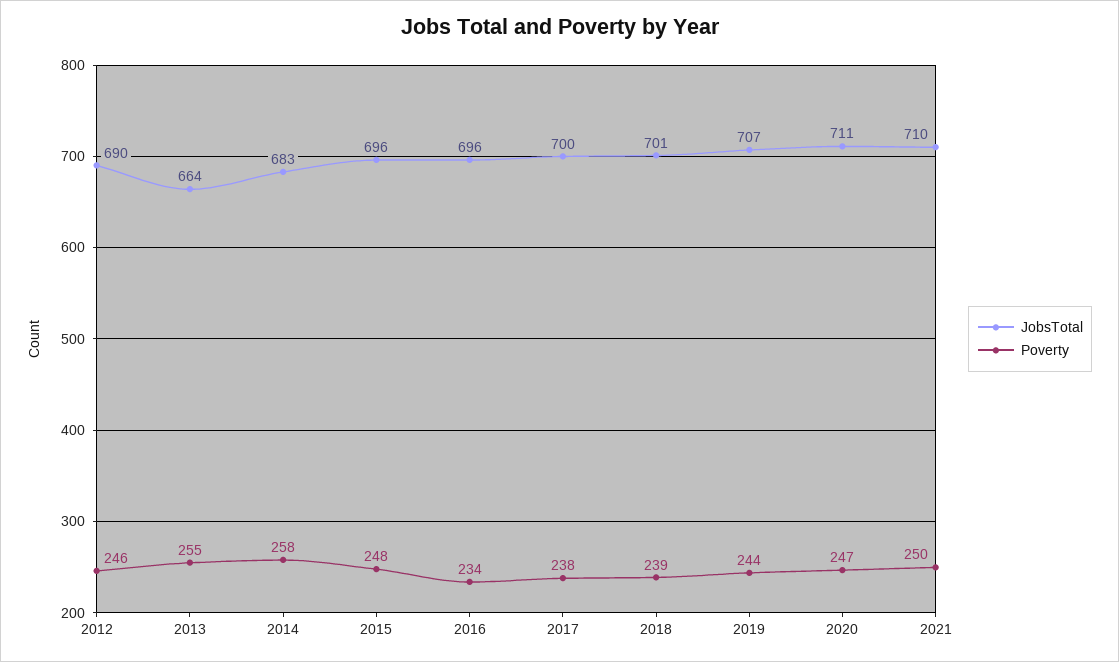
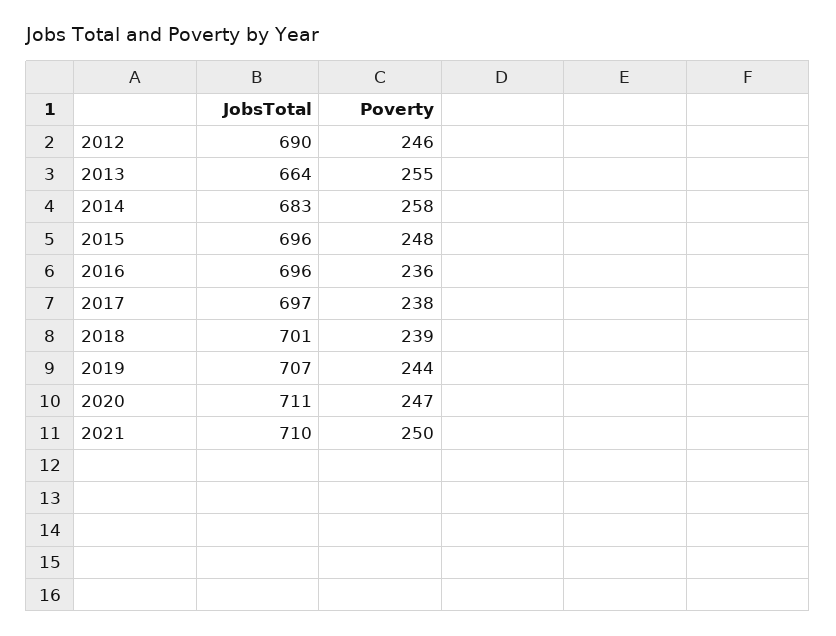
  {
    "JobsTotal": {
      "2012": 690,
      "2013": 664,
      "2014": 683,
      "2015": 696,
      "2016": 696,
-     "2017": 700,
+     "2017": 697,
      "2018": 701,
      "2019": 707,
      "2020": 711,
      "2021": 710
    },
    "Poverty": {
      "2012": 246,
      "2013": 255,
      "2014": 258,
      "2015": 248,
-     "2016": 234,
+     "2016": 236,
      "2017": 238,
      "2018": 239,
      "2019": 244,
      "2020": 247,
      "2021": 250
    }
  }

